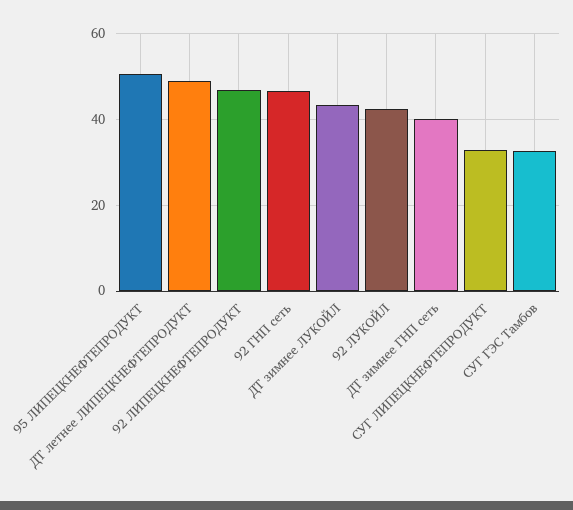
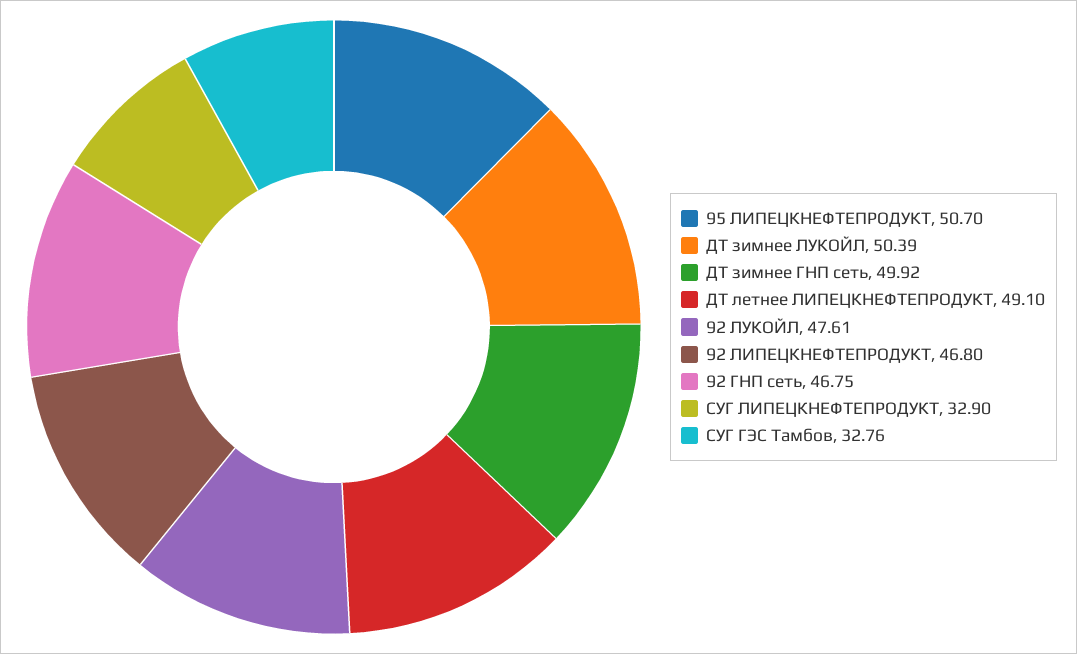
  {
    "95 ЛИПЕЦКНЕФТЕПРОДУКТ": 50.7,
    "ДТ летнее ЛИПЕЦКНЕФТЕПРОДУКТ": 49.1,
    "92 ЛИПЕЦКНЕФТЕПРОДУКТ": 46.8,
    "92 ГНП сеть": 46.75,
-   "ДТ зимнее ЛУКОЙЛ": 44,
+   "ДТ зимнее ЛУКОЙЛ": 50.39,
-   "92 ЛУКОЙЛ": 42,
+   "92 ЛУКОЙЛ": 47.61,
-   "ДТ зимнее ГНП сеть": 40,
+   "ДТ зимнее ГНП сеть": 49.92,
    "СУГ ЛИПЕЦКНЕФТЕПРОДУКТ": 32.9,
    "СУГ ГЭС Тамбов": 32.76
  }

